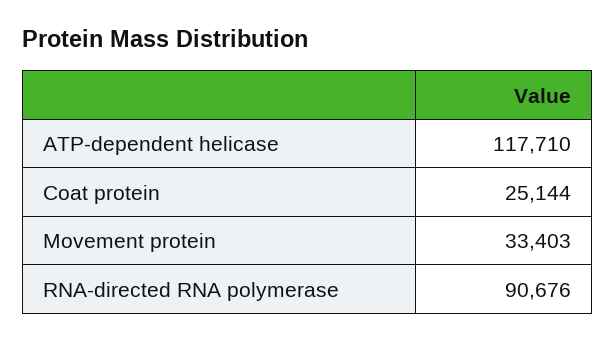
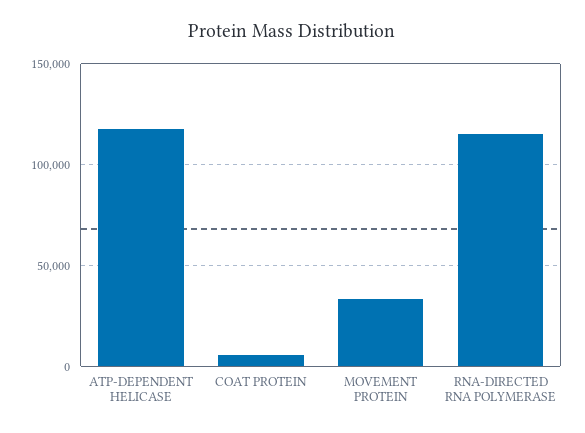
  {
    "ATP-dependent helicase": 117710,
-   "Coat protein": 25144,
+   "Coat protein": 5000,
    "Movement protein": 33403,
-   "RNA-directed RNA polymerase": 90676
+   "RNA-directed RNA polymerase": 115000
  }

